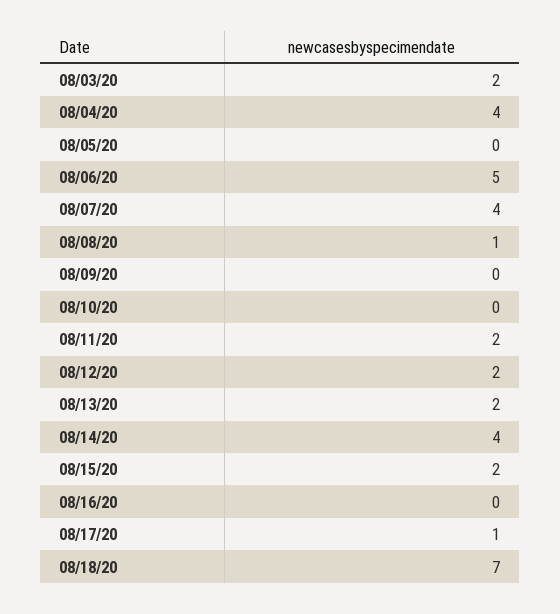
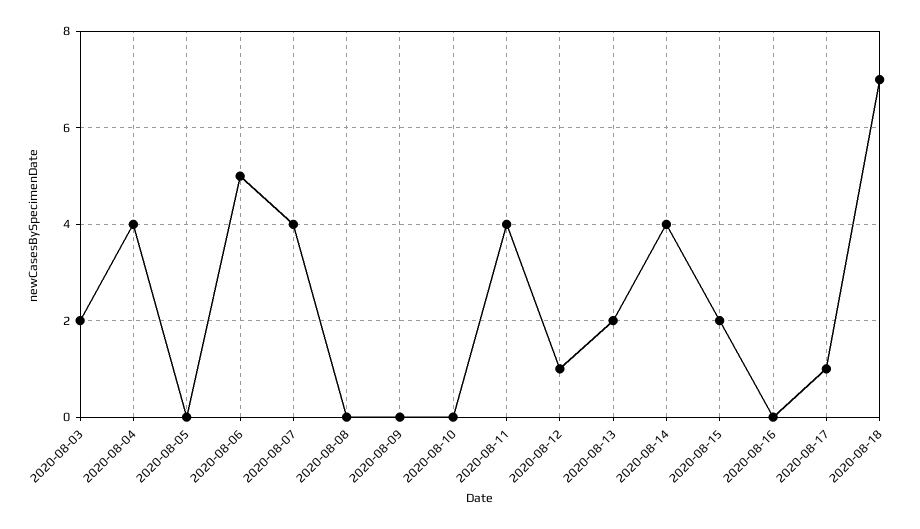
  {
    "08/03/20": 2,
    "08/04/20": 4,
    "08/05/20": 0,
    "08/06/20": 5,
    "08/07/20": 4,
-   "08/08/20": 1,
+   "08/08/20": 0,
    "08/09/20": 0,
    "08/10/20": 0,
-   "08/11/20": 2,
+   "08/11/20": 4,
-   "08/12/20": 2,
+   "08/12/20": 1,
    "08/13/20": 2,
    "08/14/20": 4,
    "08/15/20": 2,
    "08/16/20": 0,
    "08/17/20": 1,
    "08/18/20": 7
  }

